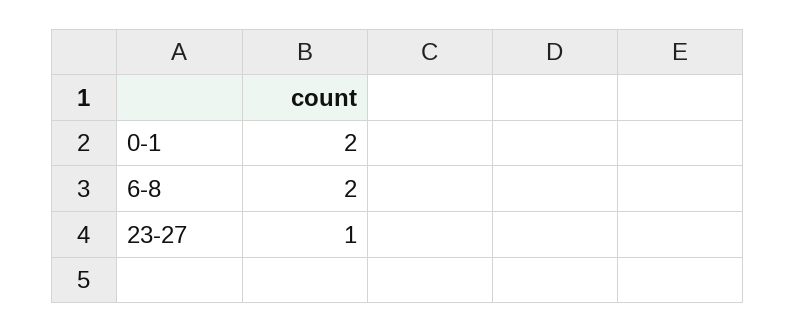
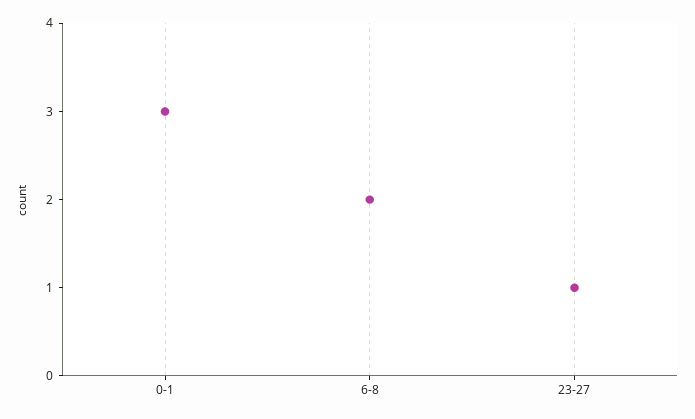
  {
-   "0-1": 2,
+   "0-1": 3,
    "6-8": 2,
    "23-27": 1
  }

